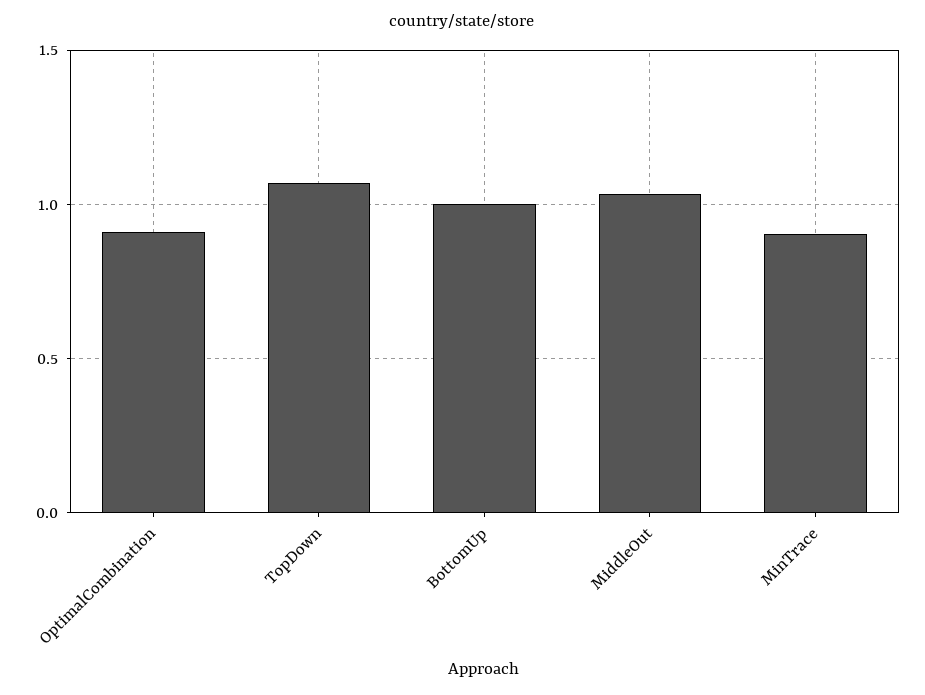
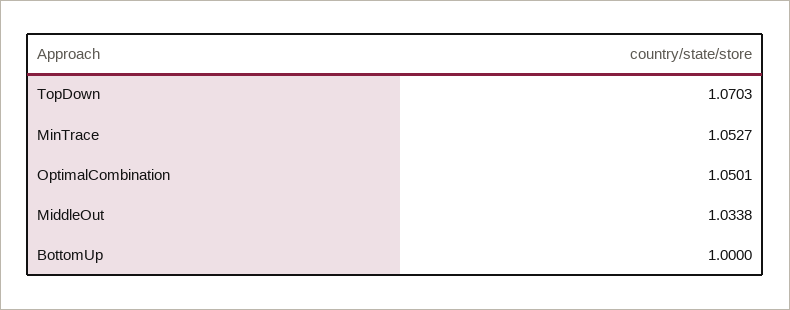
  {
-   "OptimalCombination": 0.9,
+   "OptimalCombination": 1.0501,
    "TopDown": 1.0703,
    "BottomUp": 1,
    "MiddleOut": 1.0338,
-   "MinTrace": 0.9
+   "MinTrace": 1.0527
  }

